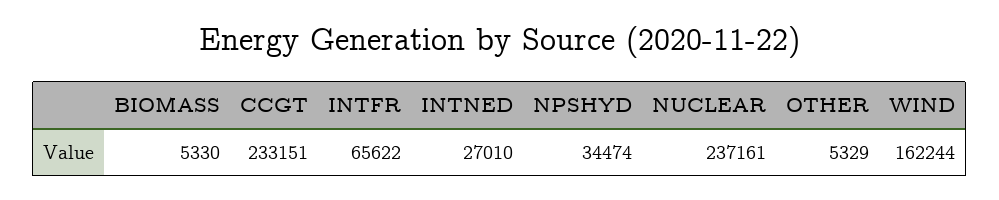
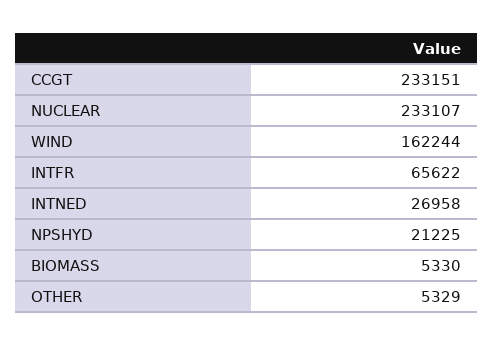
  {
    "BIOMASS": 5330,
    "CCGT": 233151,
    "INTFR": 65622,
-   "INTNED": 27010,
+   "INTNED": 26958,
-   "NPSHYD": 34474,
+   "NPSHYD": 21225,
-   "NUCLEAR": 237161,
+   "NUCLEAR": 233107,
    "OTHER": 5329,
    "WIND": 162244
  }

